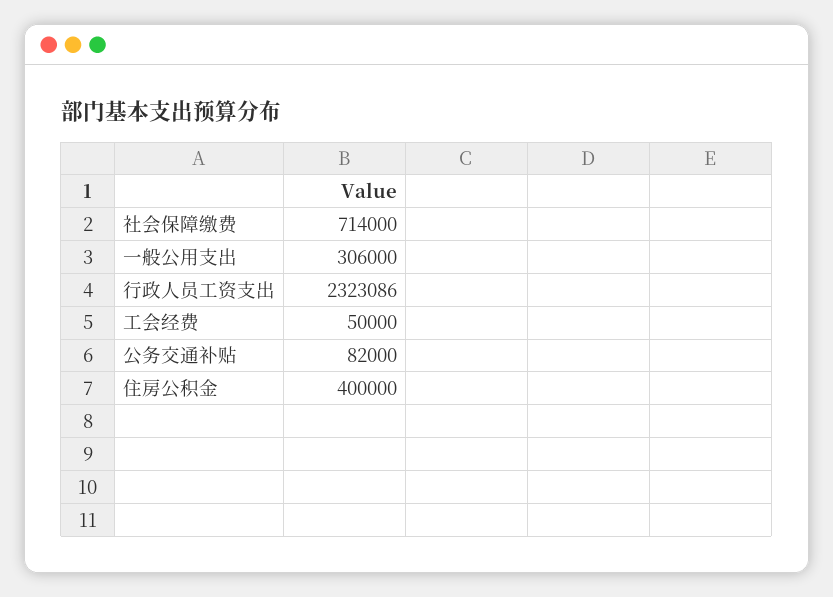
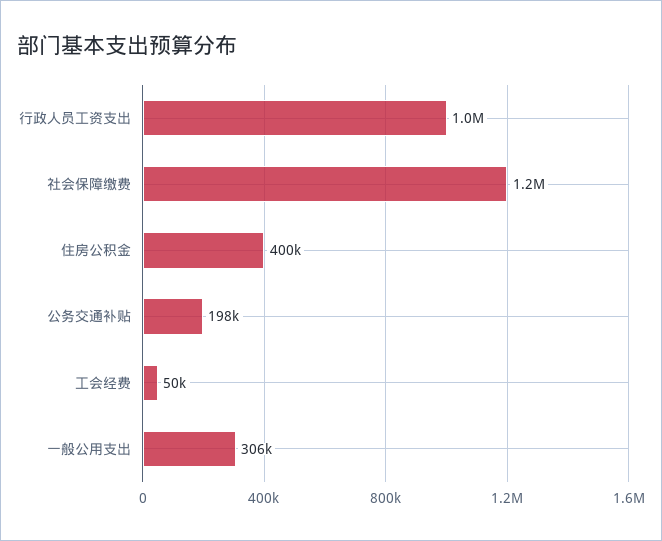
  {
-   "社会保障缴费": 714000,
+   "社会保障缴费": 1200000,
    "一般公用支出": 306000,
-   "行政人员工资支出": 2323086,
+   "行政人员工资支出": 1000000,
    "工会经费": 50000,
-   "公务交通补贴": 82000,
+   "公务交通补贴": 198000,
    "住房公积金": 400000
  }

